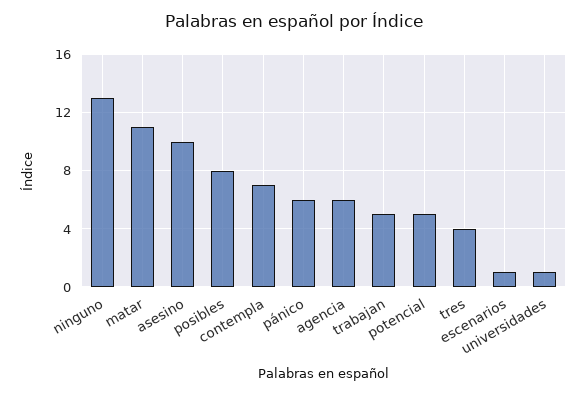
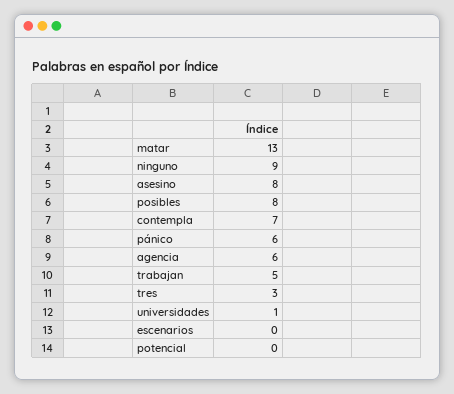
  {
-   "ninguno": 13,
+   "ninguno": 9,
-   "matar": 11,
+   "matar": 13,
-   "asesino": 10,
+   "asesino": 8,
    "posibles": 8,
    "contempla": 7,
    "pánico": 6,
    "agencia": 6,
    "trabajan": 5,
-   "potencial": 5,
+   "potencial": 0,
-   "tres": 4,
+   "tres": 3,
-   "escenarios": 1,
+   "escenarios": 0,
    "universidades": 1
  }

